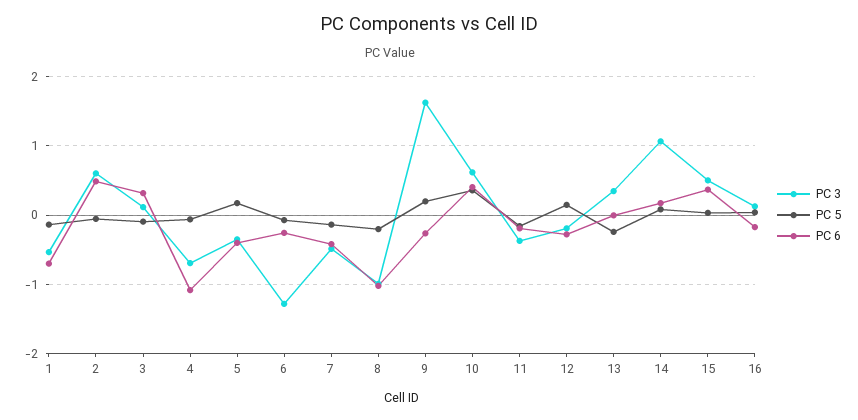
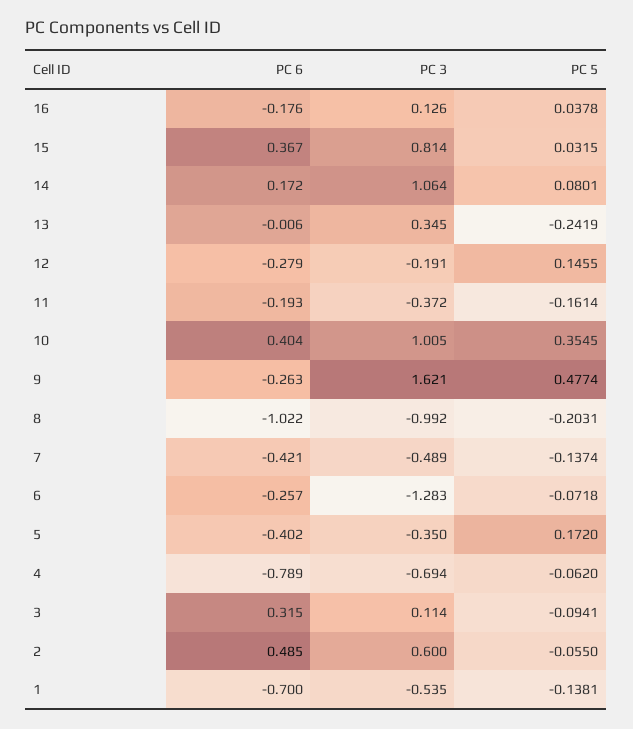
  {
    "PC 3": {
      "1": -0.535,
      "2": 0.6,
      "3": 0.114,
      "4": -0.694,
      "5": -0.35,
      "6": -1.283,
      "7": -0.489,
      "8": -0.992,
      "9": 1.621,
-     "10": 0.6,
+     "10": 1.005,
      "11": -0.372,
      "12": -0.191,
      "13": 0.345,
      "14": 1.064,
-     "15": 0.5,
+     "15": 0.814,
      "16": 0.126
    },
    "PC 5": {
      "1": -0.1381,
      "2": -0.055,
      "3": -0.0941,
      "4": -0.062,
      "5": 0.172,
      "6": -0.0718,
      "7": -0.1374,
      "8": -0.2031,
-     "9": 0.2,
+     "9": 0.4774,
      "10": 0.3545,
      "11": -0.1614,
      "12": 0.1455,
      "13": -0.2419,
      "14": 0.0801,
      "15": 0.0315,
      "16": 0.0378
    },
    "PC 6": {
      "1": -0.7,
      "2": 0.485,
      "3": 0.315,
-     "4": -1.1,
+     "4": -0.789,
      "5": -0.402,
      "6": -0.257,
      "7": -0.421,
      "8": -1.022,
      "9": -0.263,
      "10": 0.404,
      "11": -0.193,
      "12": -0.279,
      "13": -0.006,
      "14": 0.172,
      "15": 0.367,
      "16": -0.176
    }
  }

